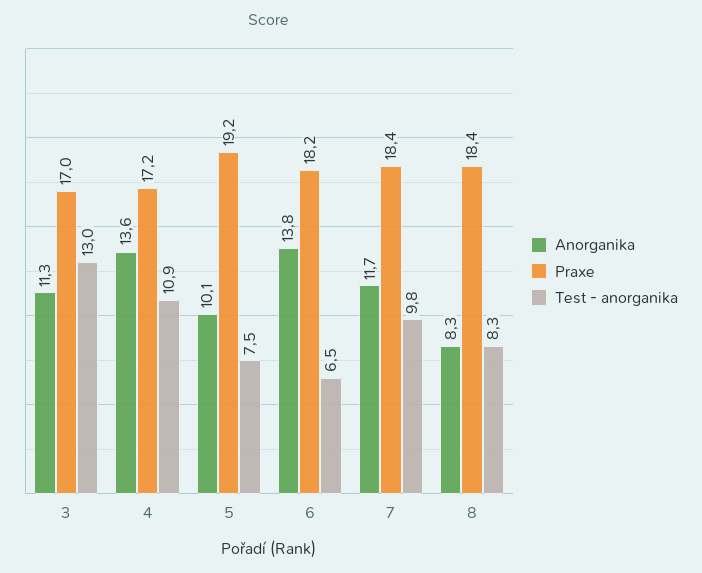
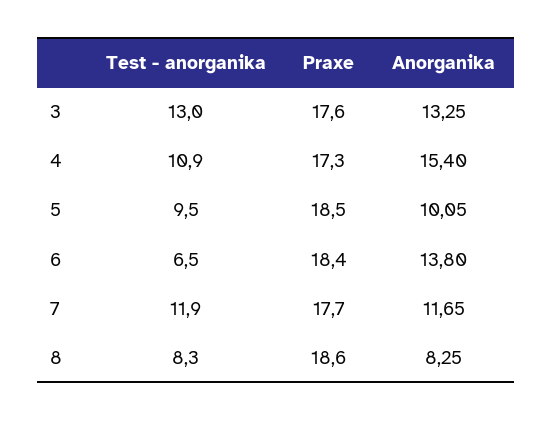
  {
    "Anorganika": {
-     "3": 11.3,
+     "3": 13.25,
-     "4": 13.6,
+     "4": 15.4,
      "5": 10.05,
      "6": 13.8,
      "7": 11.65,
      "8": 8.25
    },
    "Praxe": {
-     "3": 17,
+     "3": 17.6,
-     "4": 17.2,
+     "4": 17.3,
-     "5": 19.2,
+     "5": 18.5,
-     "6": 18.2,
+     "6": 18.4,
-     "7": 18.4,
+     "7": 17.7,
-     "8": 18.4
+     "8": 18.6
    },
    "Test - anorganika": {
      "3": 13,
      "4": 10.9,
-     "5": 7.5,
+     "5": 9.5,
      "6": 6.5,
-     "7": 9.8,
+     "7": 11.9,
      "8": 8.3
    }
  }

